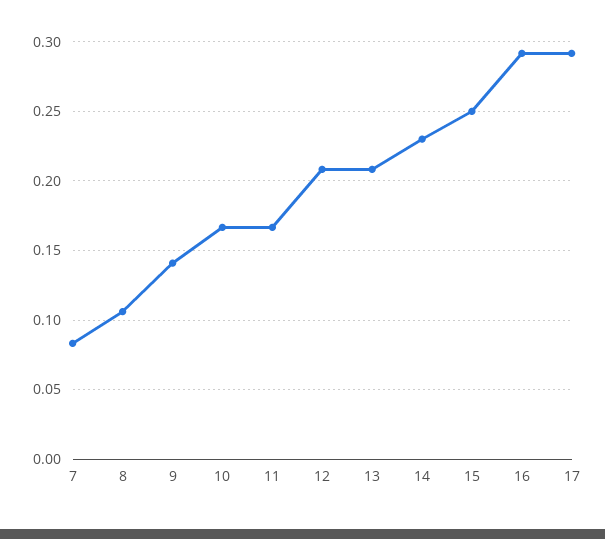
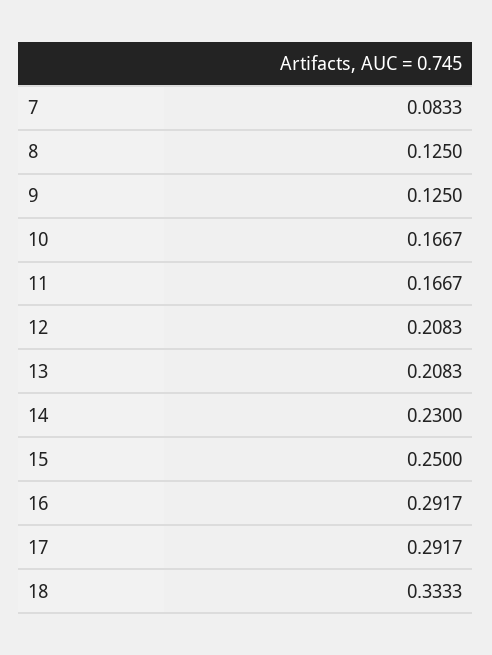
  {
    "7": 0.0833,
-   "8": 0.105,
+   "8": 0.125,
-   "9": 0.14,
+   "9": 0.125,
    "10": 0.1667,
    "11": 0.1667,
    "12": 0.2083,
    "13": 0.2083,
    "14": 0.23,
    "15": 0.25,
    "16": 0.2917,
-   "17": 0.2917
+   "17": 0.2917,
+   "18": 0.3333
  }

